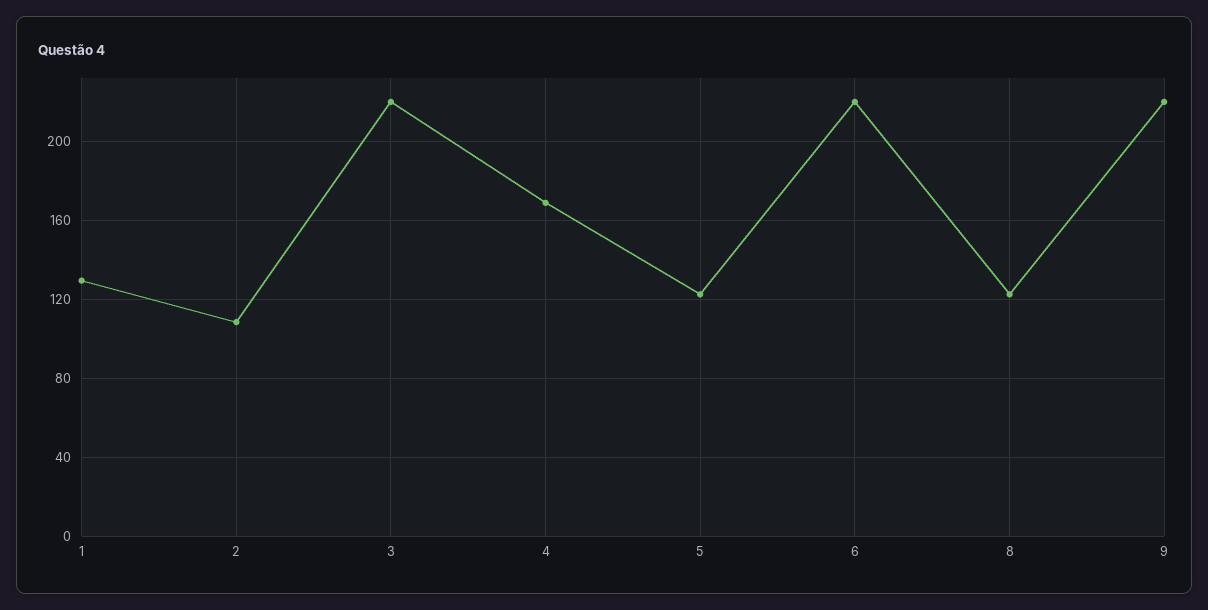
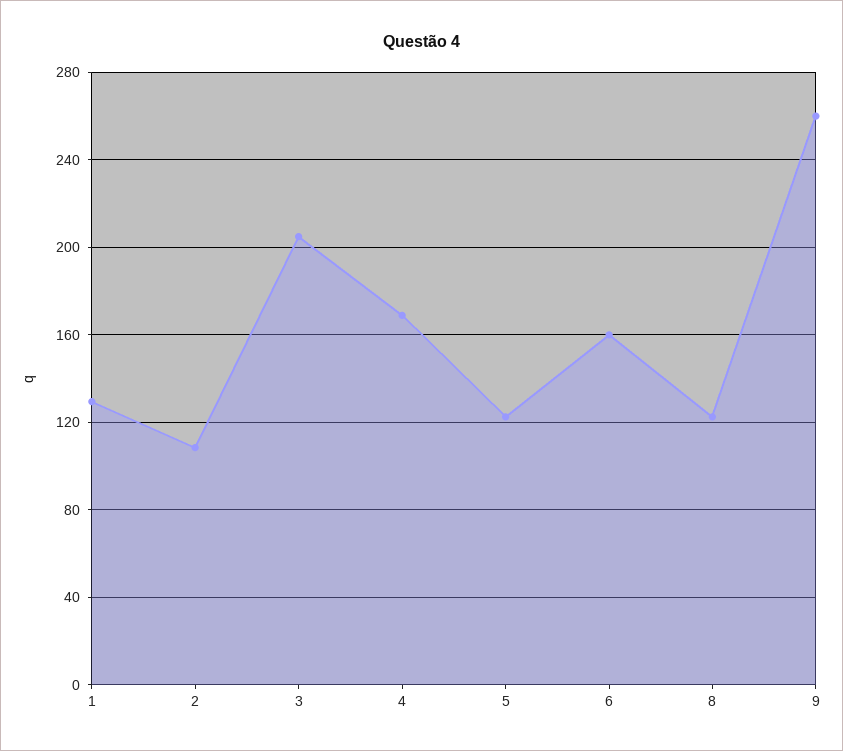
  {
    "1": 130,
    "2": 110,
-   "3": 220,
+   "3": 205,
    "4": 170,
    "5": 125,
-   "6": 220,
+   "6": 160,
    "8": 125,
-   "9": 220
+   "9": 260
  }

